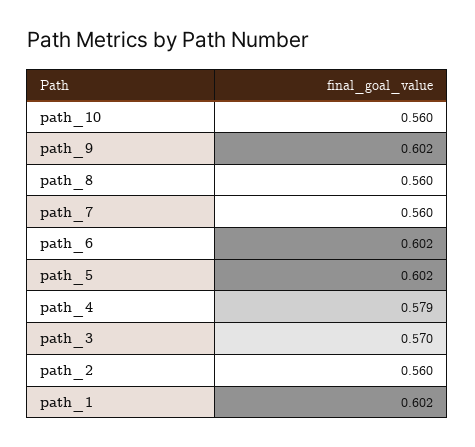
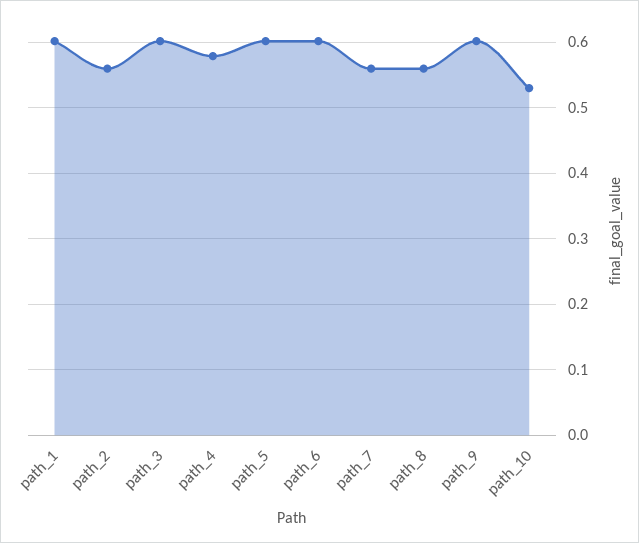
  {
-   "path_10": 0.56,
+   "path_10": 0.53,
    "path_9": 0.602,
    "path_8": 0.56,
    "path_7": 0.56,
    "path_6": 0.602,
    "path_5": 0.602,
    "path_4": 0.579,
-   "path_3": 0.57,
+   "path_3": 0.6,
    "path_2": 0.56,
    "path_1": 0.602
  }

